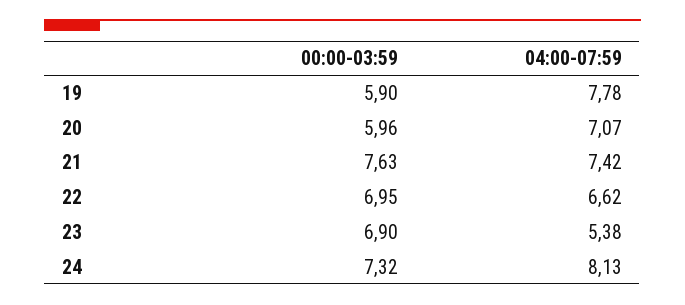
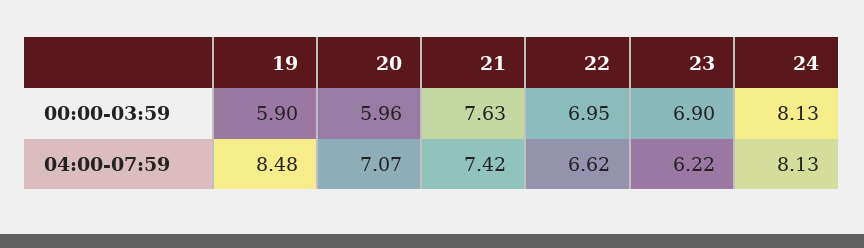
  {
    "00:00-03:59": {
      "19": 5.9,
      "20": 5.96,
      "21": 7.63,
      "22": 6.95,
      "23": 6.9,
-     "24": 7.32
+     "24": 8.13
    },
    "04:00-07:59": {
-     "19": 7.78,
+     "19": 8.48,
      "20": 7.07,
      "21": 7.42,
      "22": 6.62,
-     "23": 5.38,
+     "23": 6.22,
      "24": 8.13
    }
  }

